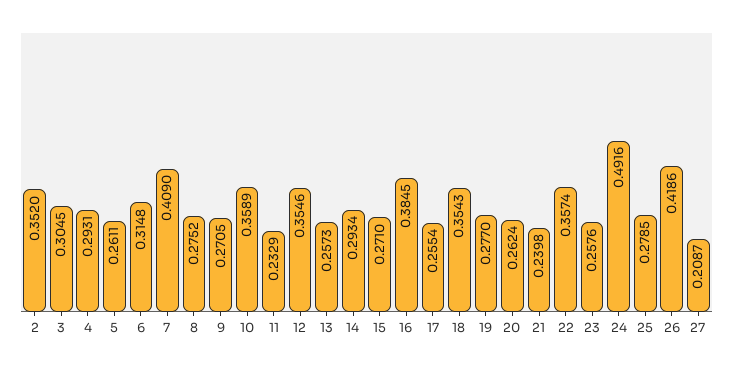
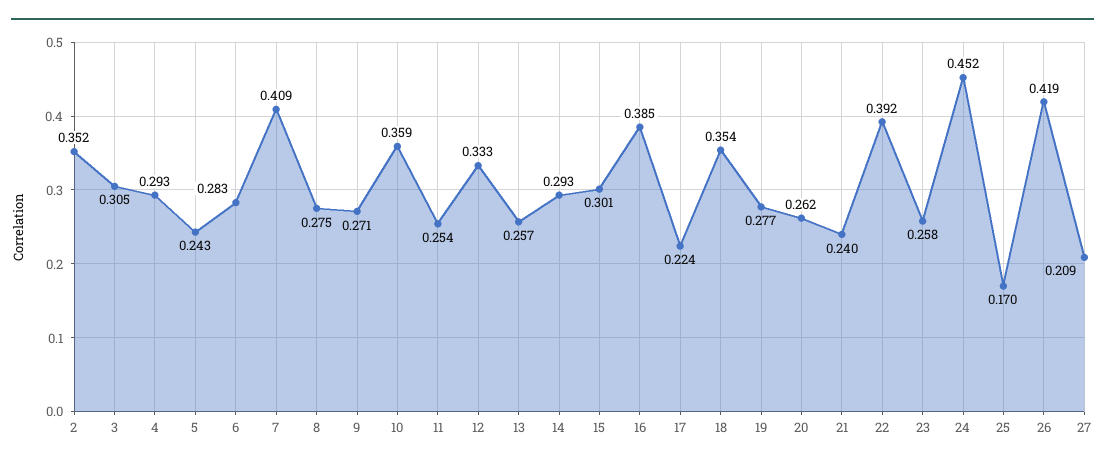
  {
    "2": 0.352,
    "3": 0.3045,
    "4": 0.2931,
-   "5": 0.2611,
+   "5": 0.243,
-   "6": 0.3148,
+   "6": 0.283,
    "7": 0.409,
    "8": 0.2752,
    "9": 0.2705,
    "10": 0.3589,
-   "11": 0.2329,
+   "11": 0.254,
-   "12": 0.3546,
+   "12": 0.333,
    "13": 0.2573,
    "14": 0.2934,
-   "15": 0.271,
+   "15": 0.301,
    "16": 0.3845,
-   "17": 0.2554,
+   "17": 0.224,
    "18": 0.3543,
    "19": 0.277,
    "20": 0.2624,
    "21": 0.2398,
-   "22": 0.3574,
+   "22": 0.392,
    "23": 0.2576,
-   "24": 0.4916,
+   "24": 0.452,
-   "25": 0.2785,
+   "25": 0.17,
    "26": 0.4186,
    "27": 0.2087
  }

